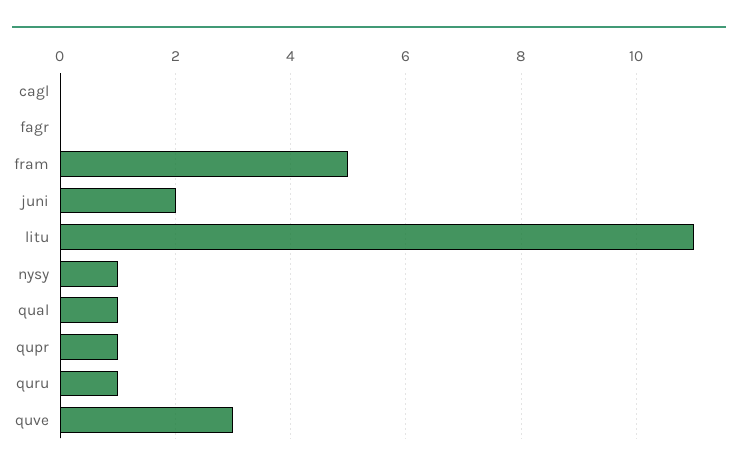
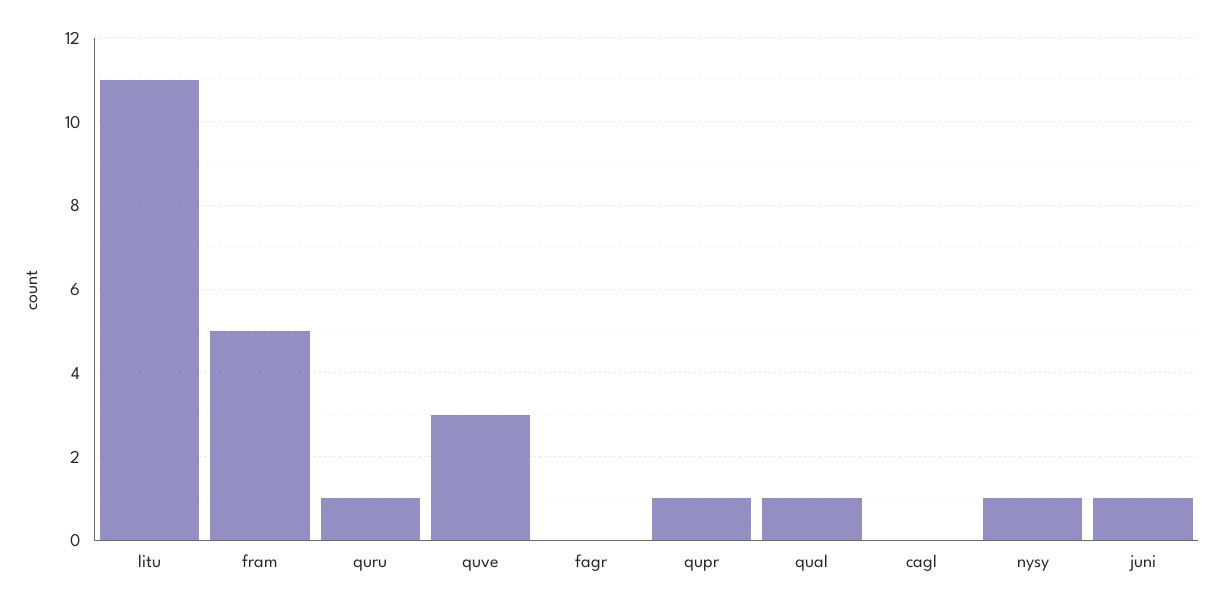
  {
    "cagl": 0,
    "fagr": 0,
    "fram": 5,
-   "juni": 2,
+   "juni": 1,
    "litu": 11,
    "nysy": 1,
    "qual": 1,
    "qupr": 1,
    "quru": 1,
    "quve": 3
  }

